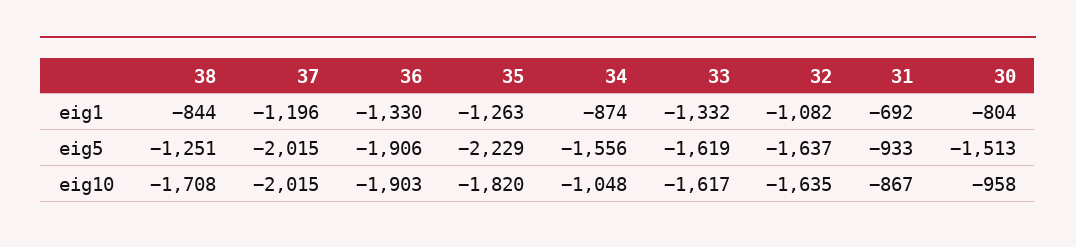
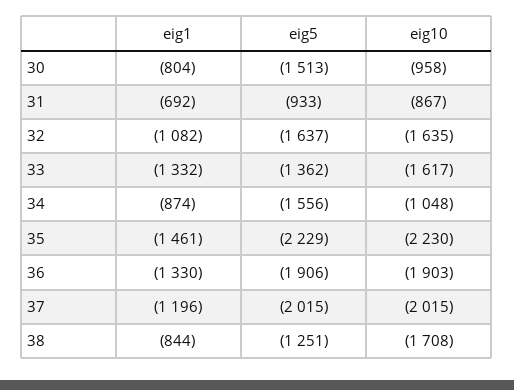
  {
    "38": {
      "eig1": -844,
      "eig5": -1251,
      "eig10": -1708
    },
    "37": {
      "eig1": -1196,
      "eig5": -2015,
      "eig10": -2015
    },
    "36": {
      "eig1": -1330,
      "eig5": -1906,
      "eig10": -1903
    },
    "35": {
-     "eig1": -1263,
+     "eig1": -1461,
      "eig5": -2229,
-     "eig10": -1820
+     "eig10": -2230
    },
    "34": {
      "eig1": -874,
      "eig5": -1556,
      "eig10": -1048
    },
    "33": {
      "eig1": -1332,
-     "eig5": -1619,
+     "eig5": -1362,
      "eig10": -1617
    },
    "32": {
      "eig1": -1082,
      "eig5": -1637,
      "eig10": -1635
    },
    "31": {
      "eig1": -692,
      "eig5": -933,
      "eig10": -867
    },
    "30": {
      "eig1": -804,
      "eig5": -1513,
      "eig10": -958
    }
  }

